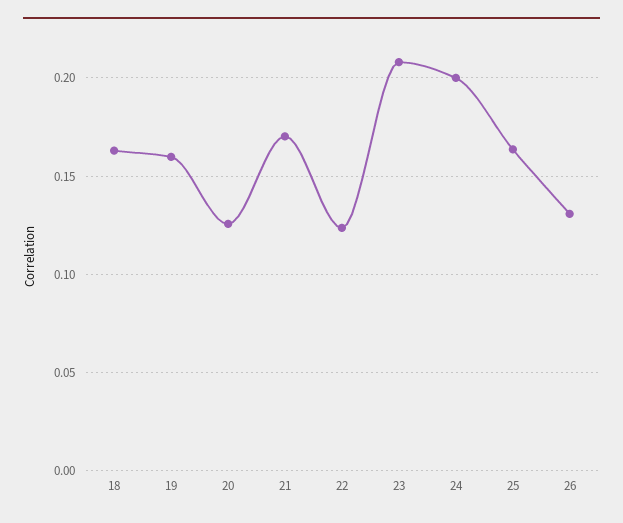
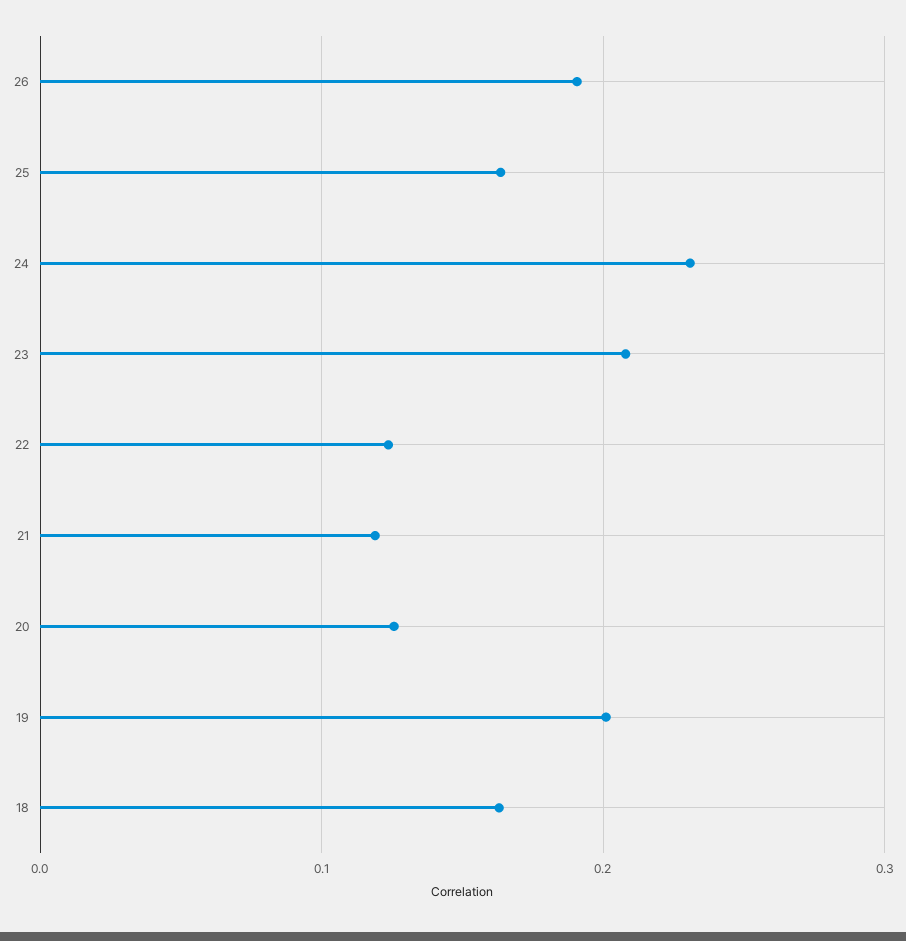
  {
    "18": 0.165,
-   "19": 0.16,
+   "19": 0.2,
    "20": 0.125,
-   "21": 0.17,
+   "21": 0.12,
    "22": 0.125,
    "23": 0.21,
-   "24": 0.2,
+   "24": 0.23,
    "25": 0.165,
-   "26": 0.13
+   "26": 0.19
  }

